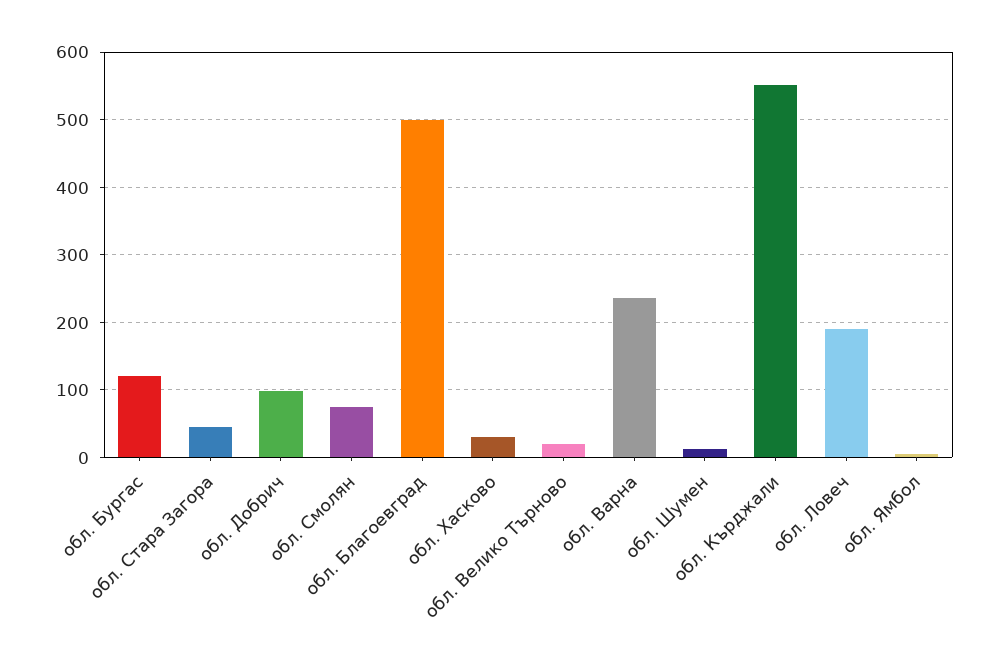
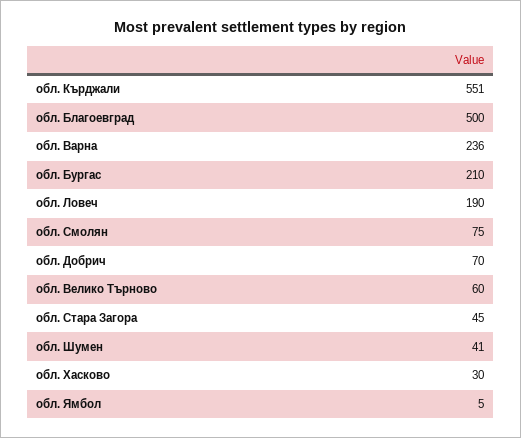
  {
-   "обл. Бургас": 120,
+   "обл. Бургас": 210,
    "обл. Стара Загора": 45,
-   "обл. Добрич": 100,
+   "обл. Добрич": 70,
    "обл. Смолян": 75,
    "обл. Благоевград": 500,
    "обл. Хасково": 30,
-   "обл. Велико Търново": 20,
+   "обл. Велико Търново": 60,
    "обл. Варна": 236,
-   "обл. Шумен": 10,
+   "обл. Шумен": 41,
    "обл. Кърджали": 551,
    "обл. Ловеч": 190,
    "обл. Ямбол": 5
  }

